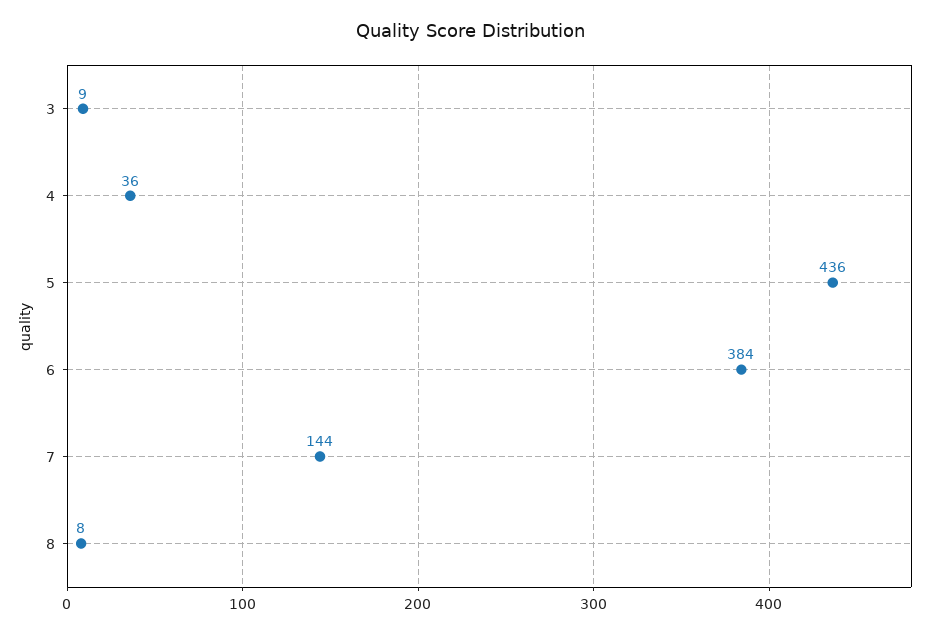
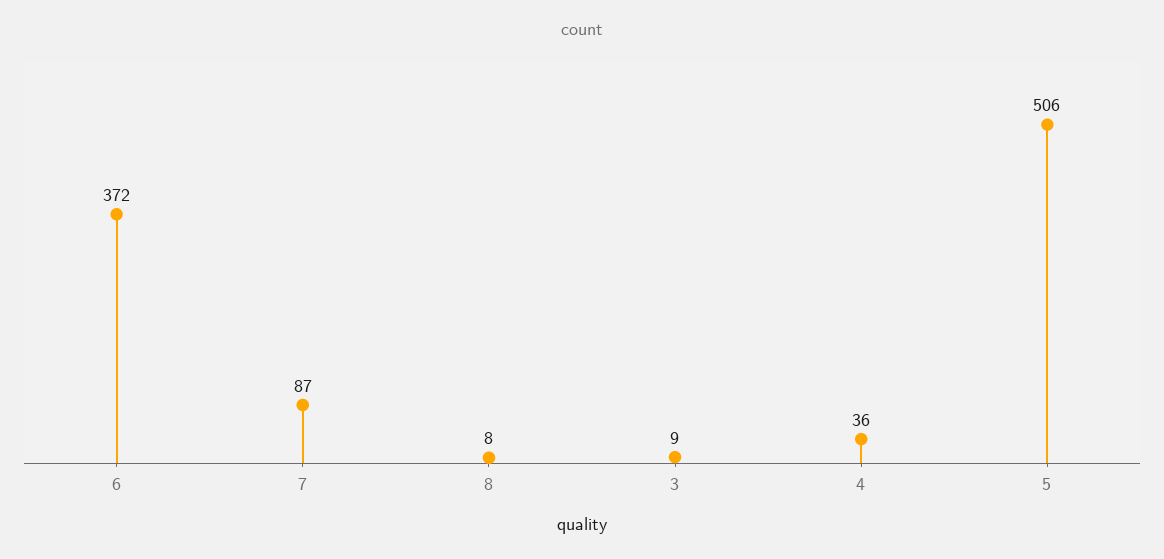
  {
    "3": 9,
    "4": 36,
-   "5": 436,
+   "5": 506,
-   "6": 384,
+   "6": 372,
-   "7": 144,
+   "7": 87,
    "8": 8
  }

